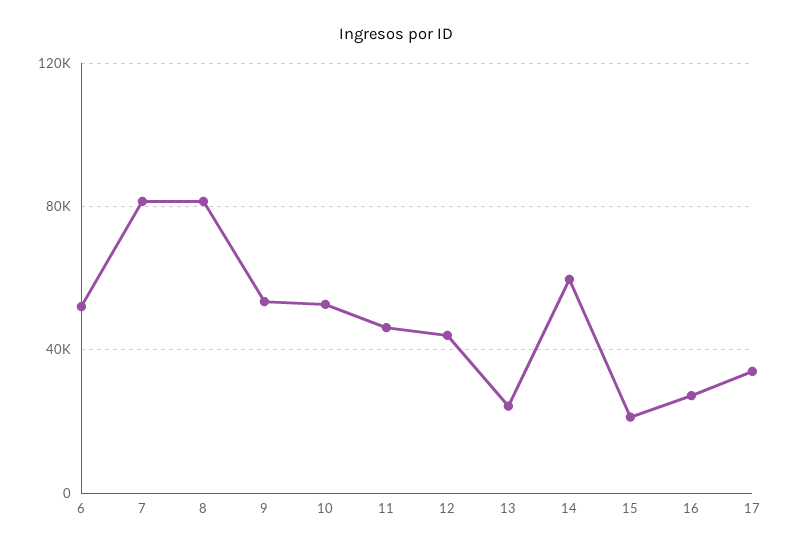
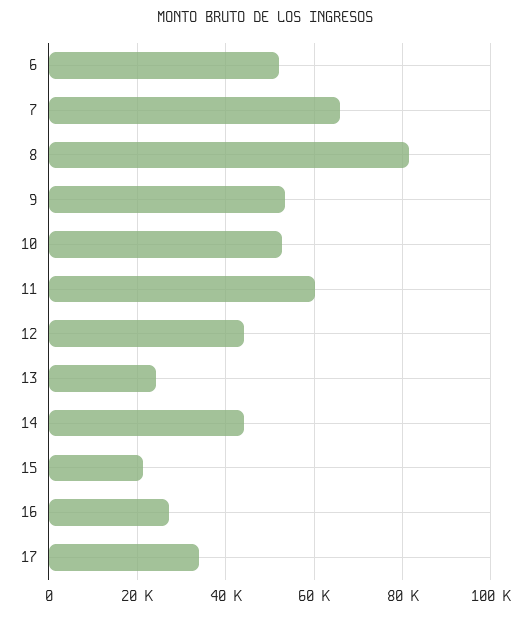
  {
    "6": 52000,
-   "7": 80000,
+   "7": 66000,
    "8": 82000,
    "9": 54000,
    "10": 52000,
-   "11": 45000,
+   "11": 60000,
    "12": 44000,
    "13": 24000,
-   "14": 60000,
+   "14": 44000,
    "15": 22000,
    "16": 28000,
    "17": 34000
  }

